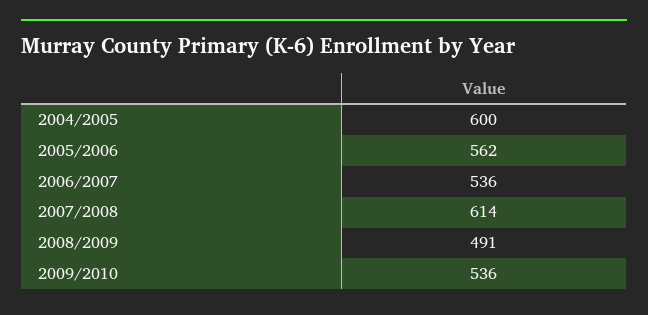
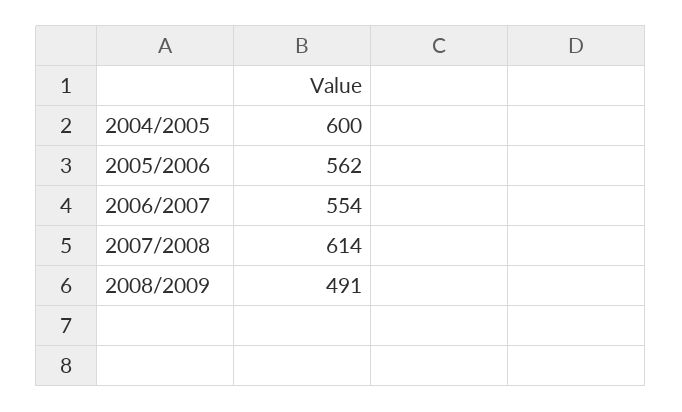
  {
    "2004/2005": 600,
    "2005/2006": 562,
-   "2006/2007": 536,
+   "2006/2007": 554,
    "2007/2008": 614,
-   "2008/2009": 491,
+   "2008/2009": 491
-   "2009/2010": 536
  }

